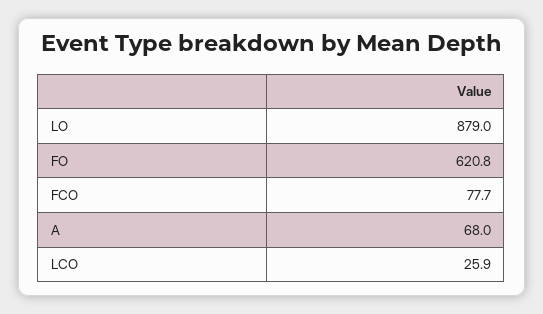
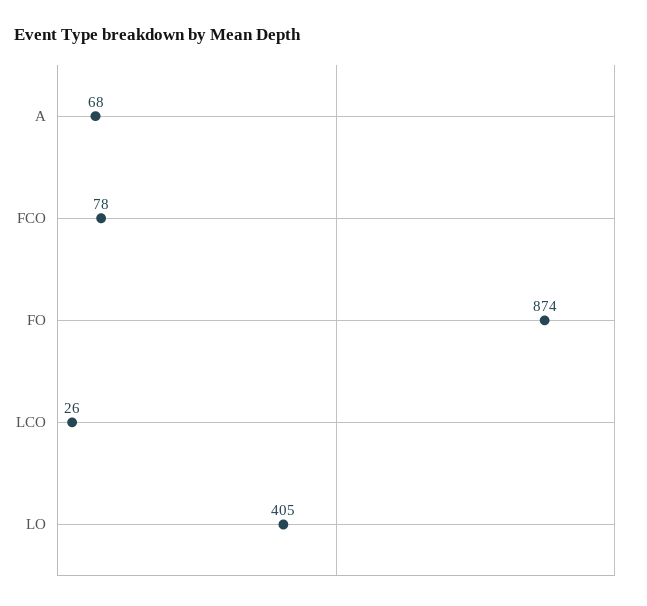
  {
-   "LO": 879,
+   "LO": 405,
-   "FO": 620.8,
+   "FO": 874,
    "FCO": 77.7,
    "A": 68,
    "LCO": 25.9
  }

